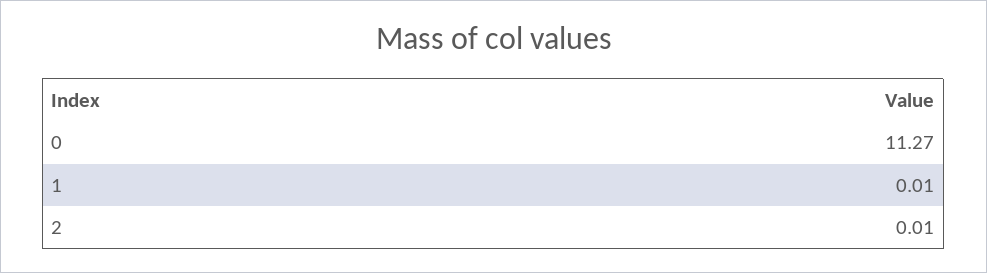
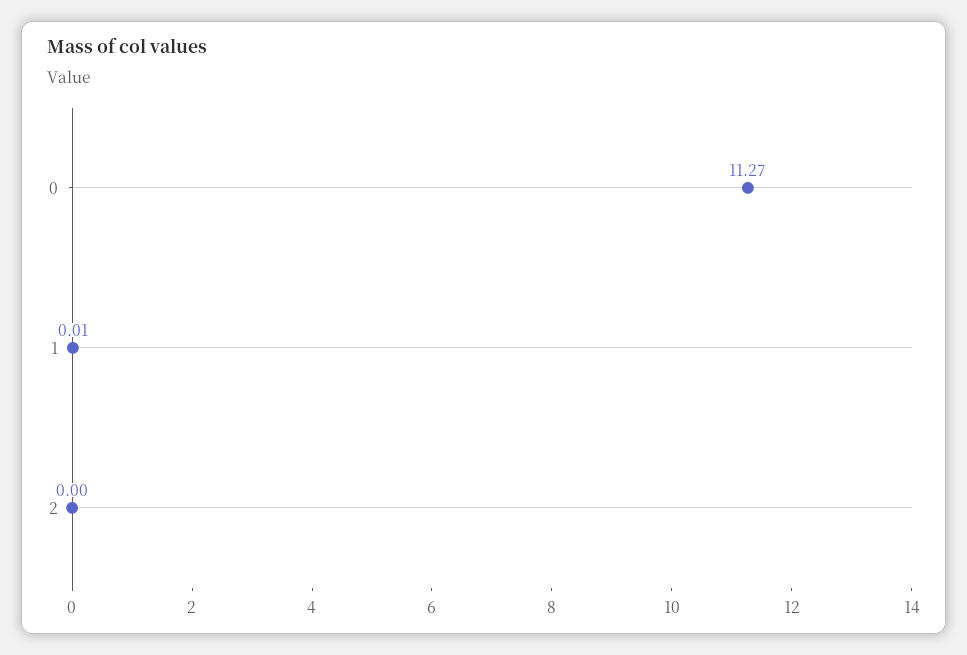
  {
    "0": 11.27,
    "1": 0.01,
-   "2": 0.01
+   "2": 0
  }

